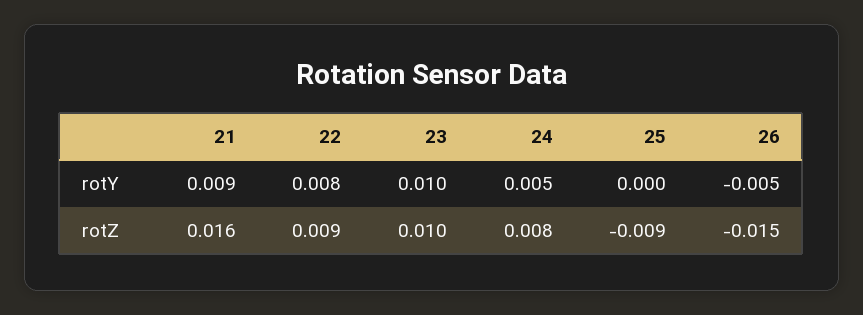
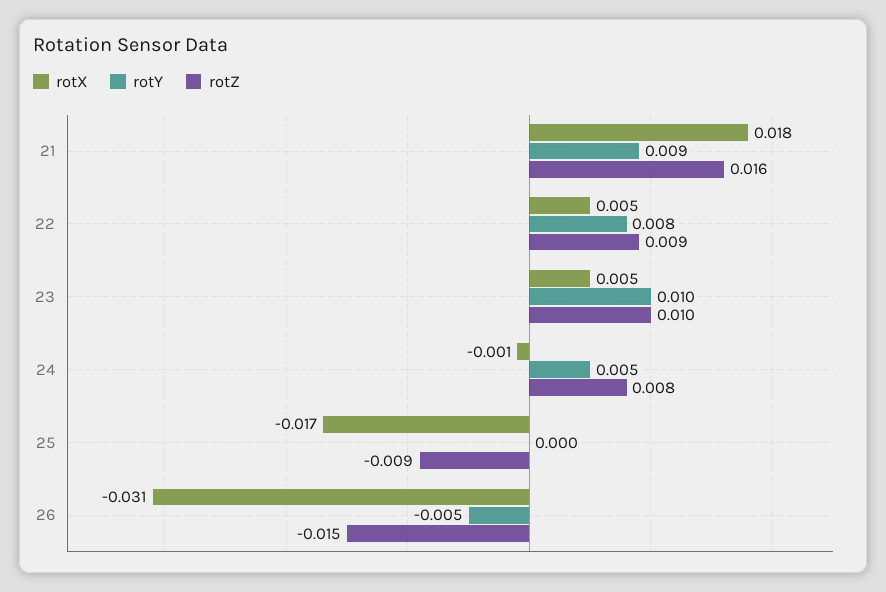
  {
    "rotY": {
      "21": 0.009,
      "22": 0.008,
      "23": 0.01,
      "24": 0.005,
      "25": 0,
      "26": -0.005
    },
    "rotZ": {
      "21": 0.016,
      "22": 0.009,
      "23": 0.01,
      "24": 0.008,
      "25": -0.009,
      "26": -0.015
-   }
+   },
+   "rotX": {
+     "21": 0.018,
+     "22": 0.005,
+     "23": 0.005,
+     "24": -0.001,
+     "25": -0.017,
+     "26": -0.031
+   }
  }

